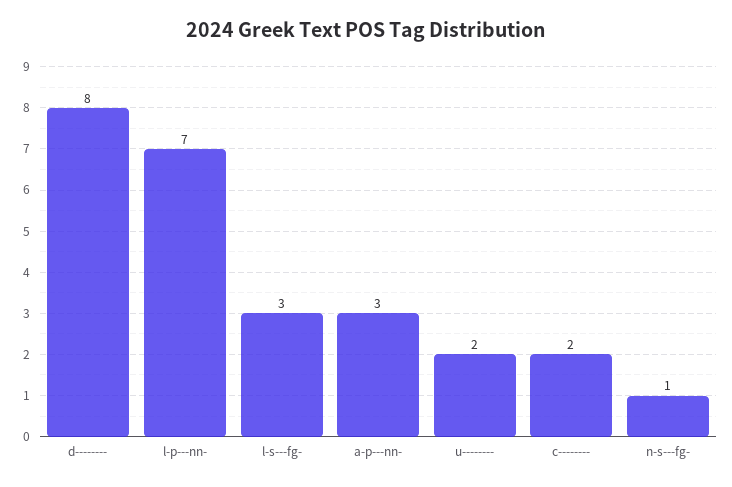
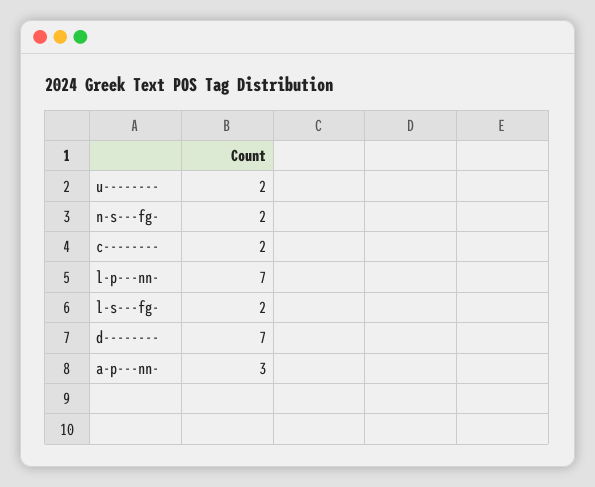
  {
-   "d--------": 8,
+   "d--------": 7,
    "l-p---nn-": 7,
-   "l-s---fg-": 3,
+   "l-s---fg-": 2,
    "a-p---nn-": 3,
    "u--------": 2,
    "c--------": 2,
-   "n-s---fg-": 1
+   "n-s---fg-": 2
  }

